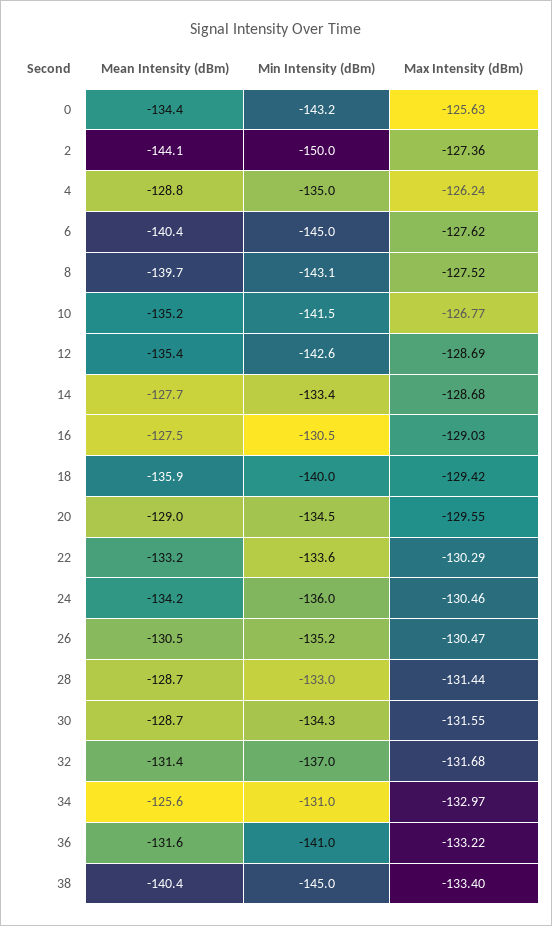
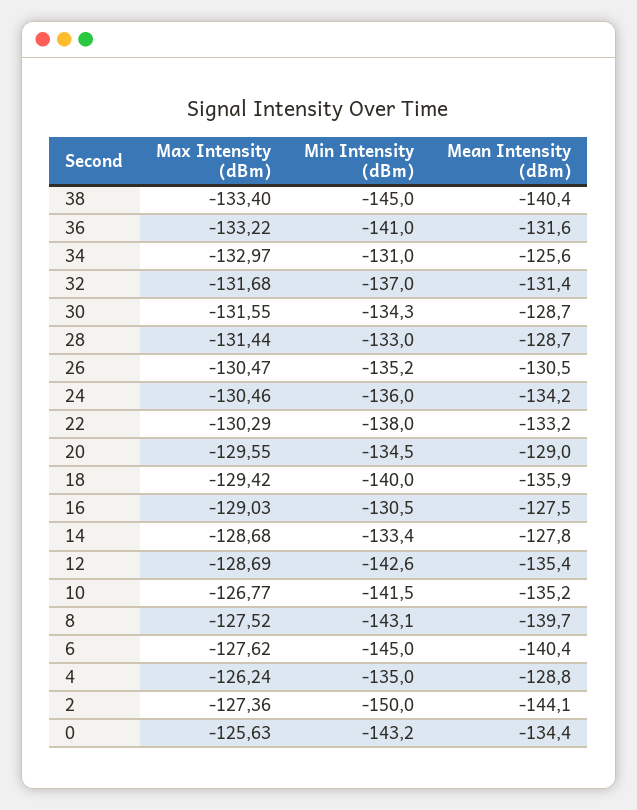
  {
    "Mean Intensity (dBm)": {
      "0": -134.4,
      "2": -144.1,
      "4": -128.8,
      "6": -140.4,
      "8": -139.7,
      "10": -135.2,
      "12": -135.4,
-     "14": -127.7,
+     "14": -127.8,
      "16": -127.5,
      "18": -135.9,
      "20": -129,
      "22": -133.2,
      "24": -134.2,
      "26": -130.5,
      "28": -128.7,
      "30": -128.7,
      "32": -131.4,
      "34": -125.6,
      "36": -131.6,
      "38": -140.4
    },
    "Min Intensity (dBm)": {
      "0": -143.2,
      "2": -150,
      "4": -135,
      "6": -145,
      "8": -143.1,
      "10": -141.5,
      "12": -142.6,
      "14": -133.4,
      "16": -130.5,
      "18": -140,
      "20": -134.5,
-     "22": -133.6,
+     "22": -138,
      "24": -136,
      "26": -135.2,
      "28": -133,
      "30": -134.3,
      "32": -137,
      "34": -131,
      "36": -141,
      "38": -145
    },
    "Max Intensity (dBm)": {
      "0": -125.63,
      "2": -127.36,
      "4": -126.24,
      "6": -127.62,
      "8": -127.52,
      "10": -126.77,
      "12": -128.69,
      "14": -128.68,
      "16": -129.03,
      "18": -129.42,
      "20": -129.55,
      "22": -130.29,
      "24": -130.46,
      "26": -130.47,
      "28": -131.44,
      "30": -131.55,
      "32": -131.68,
      "34": -132.97,
      "36": -133.22,
      "38": -133.4
    }
  }

